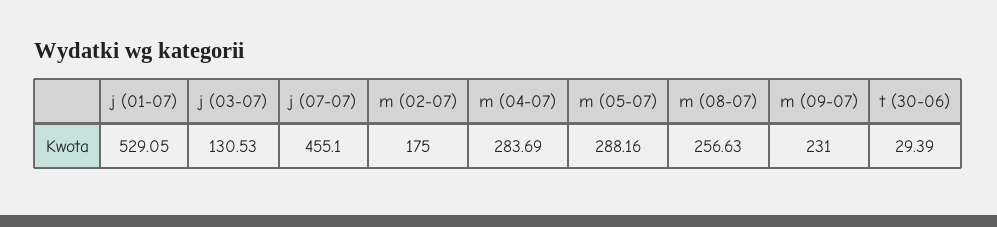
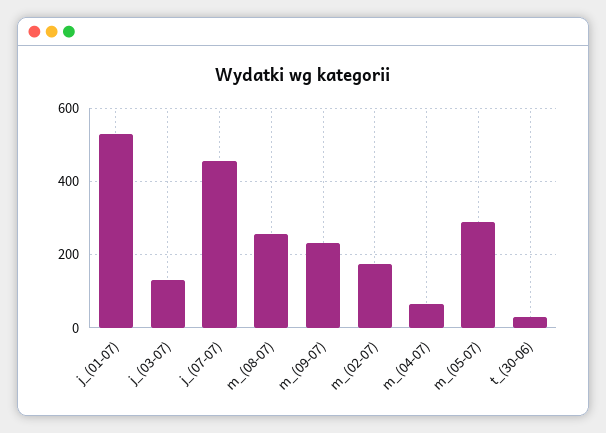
  {
    "j (01-07)": 529.05,
    "j (03-07)": 130.53,
    "j (07-07)": 455.1,
    "m (02-07)": 175,
-   "m (04-07)": 283.69,
+   "m (04-07)": 60,
    "m (05-07)": 288.16,
    "m (08-07)": 256.63,
    "m (09-07)": 231,
    "t (30-06)": 29.39
  }

